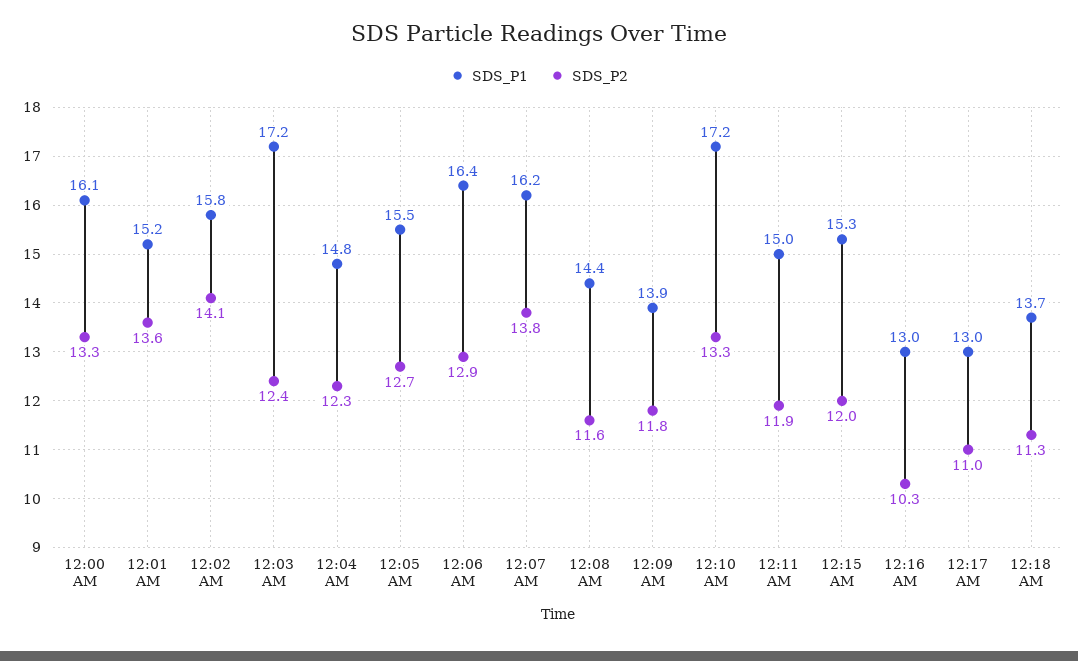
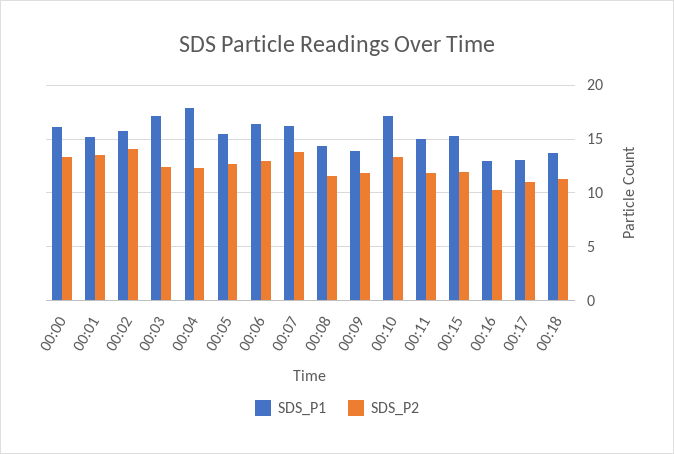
  {
    "SDS_P1": {
      "12:00 AM": 16.1,
      "12:01 AM": 15.2,
      "12:02 AM": 15.8,
      "12:03 AM": 17.2,
-     "12:04 AM": 14.8,
+     "12:04 AM": 18,
      "12:05 AM": 15.5,
      "12:06 AM": 16.4,
      "12:07 AM": 16.2,
      "12:08 AM": 14.4,
      "12:09 AM": 13.9,
      "12:10 AM": 17.2,
      "12:11 AM": 15,
      "12:15 AM": 15.3,
      "12:16 AM": 13,
      "12:17 AM": 13,
      "12:18 AM": 13.7
    },
    "SDS_P2": {
      "12:00 AM": 13.3,
      "12:01 AM": 13.6,
      "12:02 AM": 14.1,
      "12:03 AM": 12.4,
      "12:04 AM": 12.3,
      "12:05 AM": 12.7,
      "12:06 AM": 12.9,
      "12:07 AM": 13.8,
      "12:08 AM": 11.6,
      "12:09 AM": 11.8,
      "12:10 AM": 13.3,
      "12:11 AM": 11.9,
      "12:15 AM": 12,
      "12:16 AM": 10.3,
      "12:17 AM": 11,
      "12:18 AM": 11.3
    }
  }

